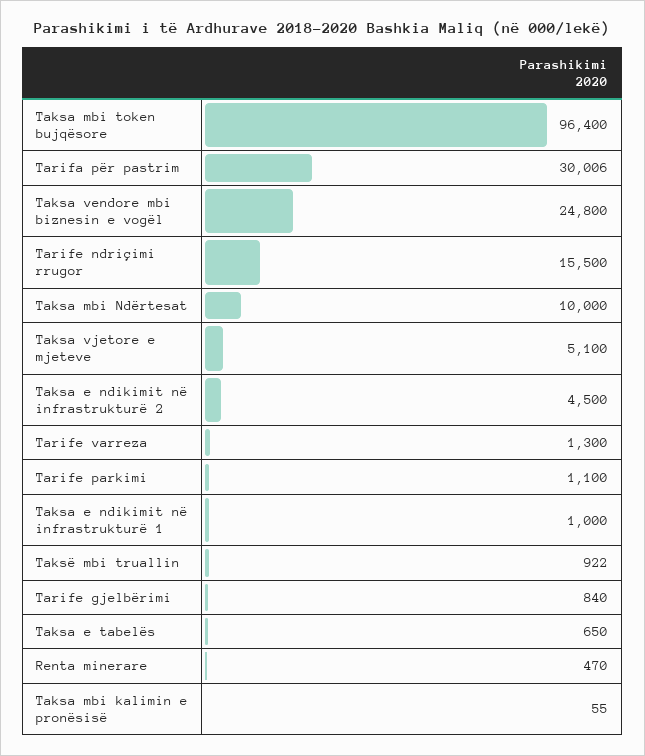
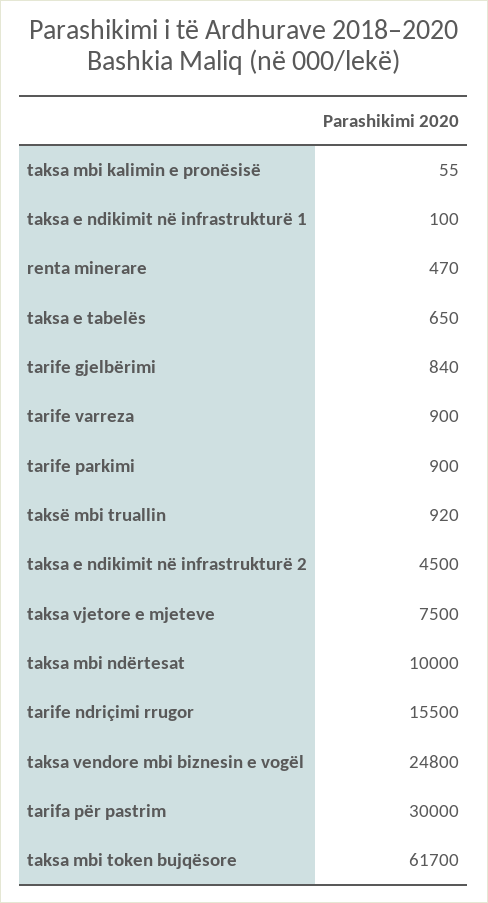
  {
-   "Taksa mbi token bujqësore": 96400,
+   "Taksa mbi token bujqësore": 61700,
-   "Tarifa për pastrim": 30006,
+   "Tarifa për pastrim": 30000,
    "Taksa vendore mbi biznesin e vogël": 24800,
    "Tarife ndriçimi rrugor": 15500,
    "Taksa mbi Ndërtesat": 10000,
-   "Taksa vjetore e mjeteve": 5100,
+   "Taksa vjetore e mjeteve": 7500,
    "Taksa e ndikimit në infrastrukturë 2": 4500,
-   "Tarife varreza": 1300,
+   "Tarife varreza": 900,
-   "Tarife parkimi": 1100,
+   "Tarife parkimi": 900,
-   "Taksa e ndikimit në infrastrukturë 1": 1000,
+   "Taksa e ndikimit në infrastrukturë 1": 100,
-   "Taksë mbi truallin": 922,
+   "Taksë mbi truallin": 920,
    "Tarife gjelbërimi": 840,
    "Taksa e tabelës": 650,
    "Renta minerare": 470,
    "Taksa mbi kalimin e pronësisë": 55
  }

